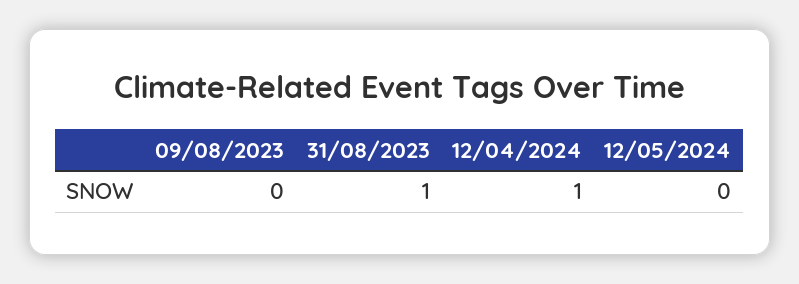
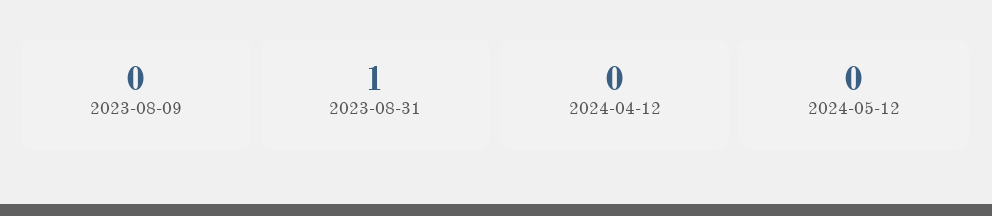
  {
    "09/08/2023": 0,
    "31/08/2023": 1,
-   "12/04/2024": 1,
+   "12/04/2024": 0,
    "12/05/2024": 0
  }

